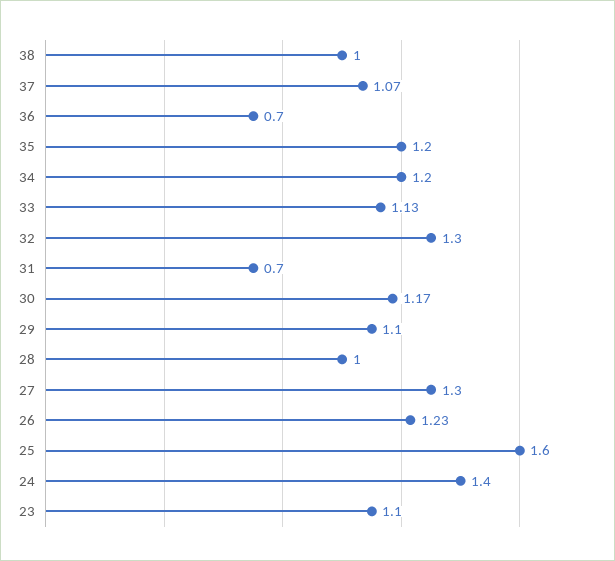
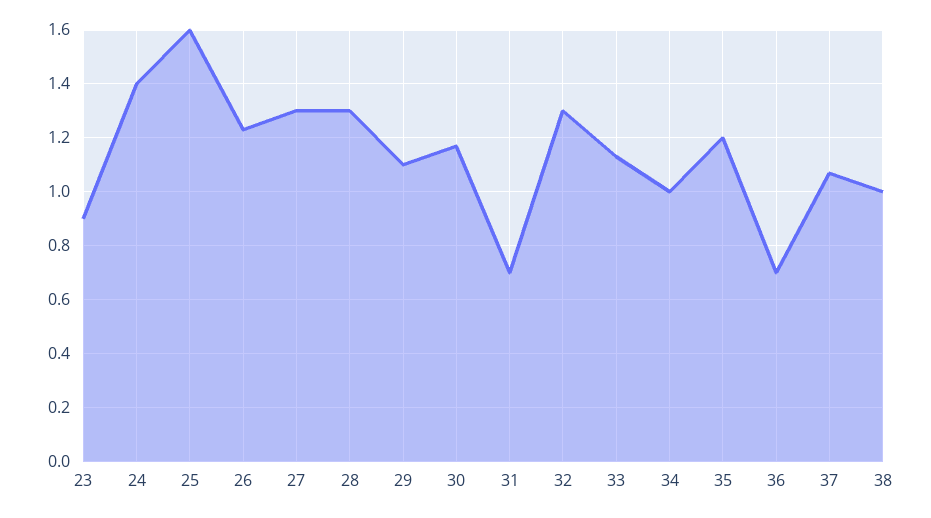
  {
    "38": 1,
    "37": 1.07,
    "36": 0.7,
    "35": 1.2,
-   "34": 1.2,
+   "34": 1,
    "33": 1.13,
    "32": 1.3,
    "31": 0.7,
    "30": 1.17,
    "29": 1.1,
-   "28": 1,
+   "28": 1.3,
    "27": 1.3,
    "26": 1.23,
    "25": 1.6,
    "24": 1.4,
-   "23": 1.1
+   "23": 0.9
  }

